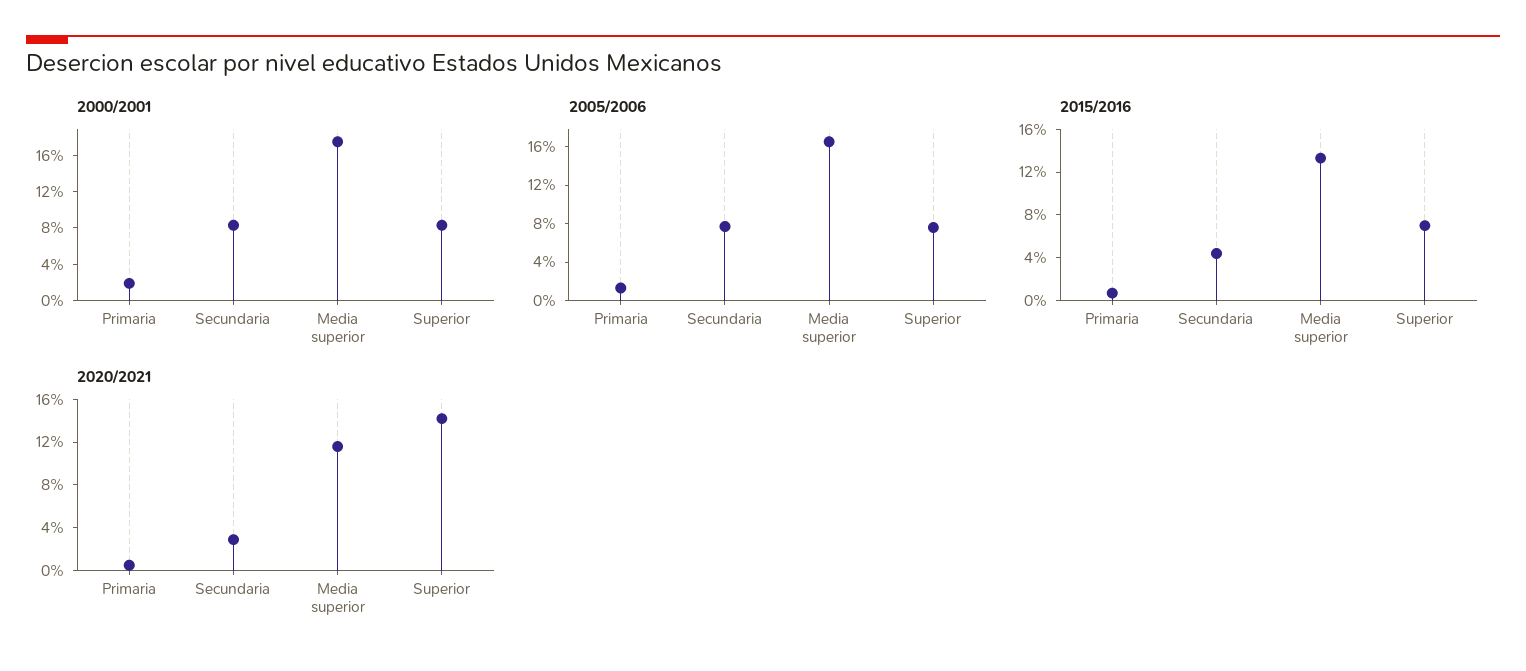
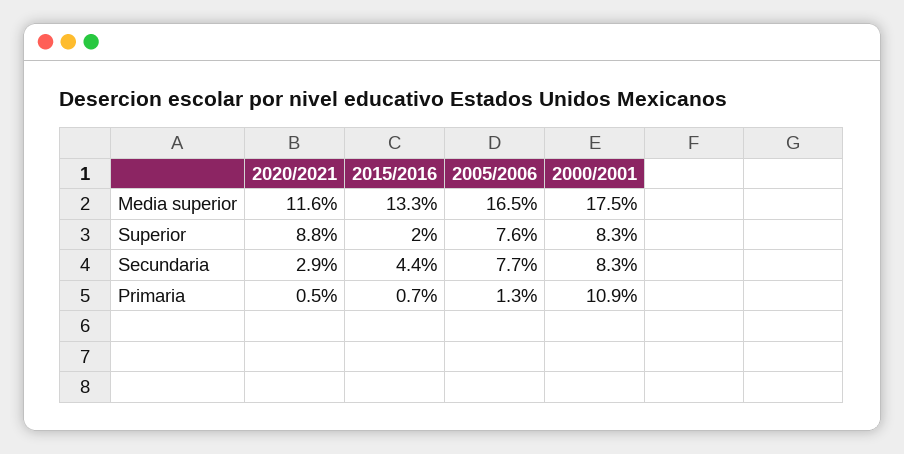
  {
    "2000/2001": {
-     "Primaria": 2,
+     "Primaria": 10.9,
      "Secundaria": 8.3,
      "Media superior": 17.5,
      "Superior": 8.3
    },
    "2005/2006": {
      "Primaria": 1.3,
      "Secundaria": 7.7,
      "Media superior": 16.5,
      "Superior": 7.6
    },
    "2015/2016": {
      "Primaria": 0.7,
      "Secundaria": 4.4,
      "Media superior": 13.3,
-     "Superior": 7
+     "Superior": 2
    },
    "2020/2021": {
      "Primaria": 0.5,
      "Secundaria": 2.9,
      "Media superior": 11.6,
-     "Superior": 14
+     "Superior": 8.8
    }
  }

